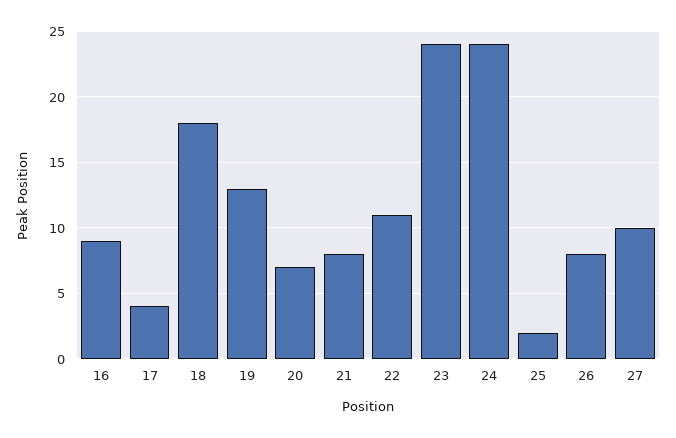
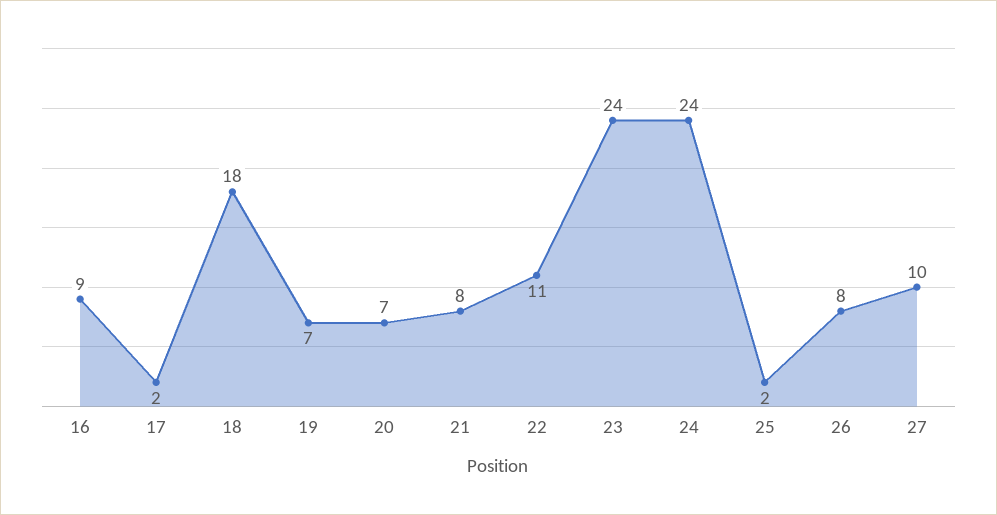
  {
    "16": 9,
-   "17": 4,
+   "17": 2,
    "18": 18,
-   "19": 13,
+   "19": 7,
    "20": 7,
    "21": 8,
    "22": 11,
    "23": 24,
    "24": 24,
    "25": 2,
    "26": 8,
    "27": 10
  }

